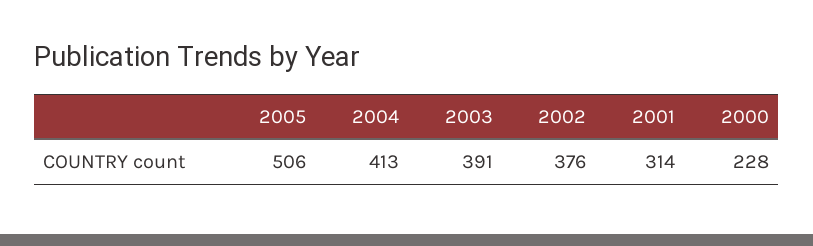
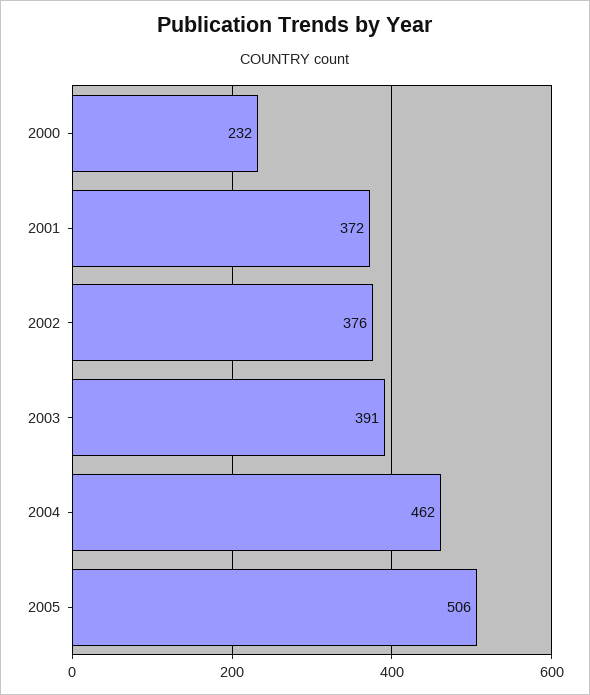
  {
    "2005": 506,
-   "2004": 413,
+   "2004": 462,
    "2003": 391,
    "2002": 376,
-   "2001": 314,
+   "2001": 372,
-   "2000": 228
+   "2000": 232
  }

